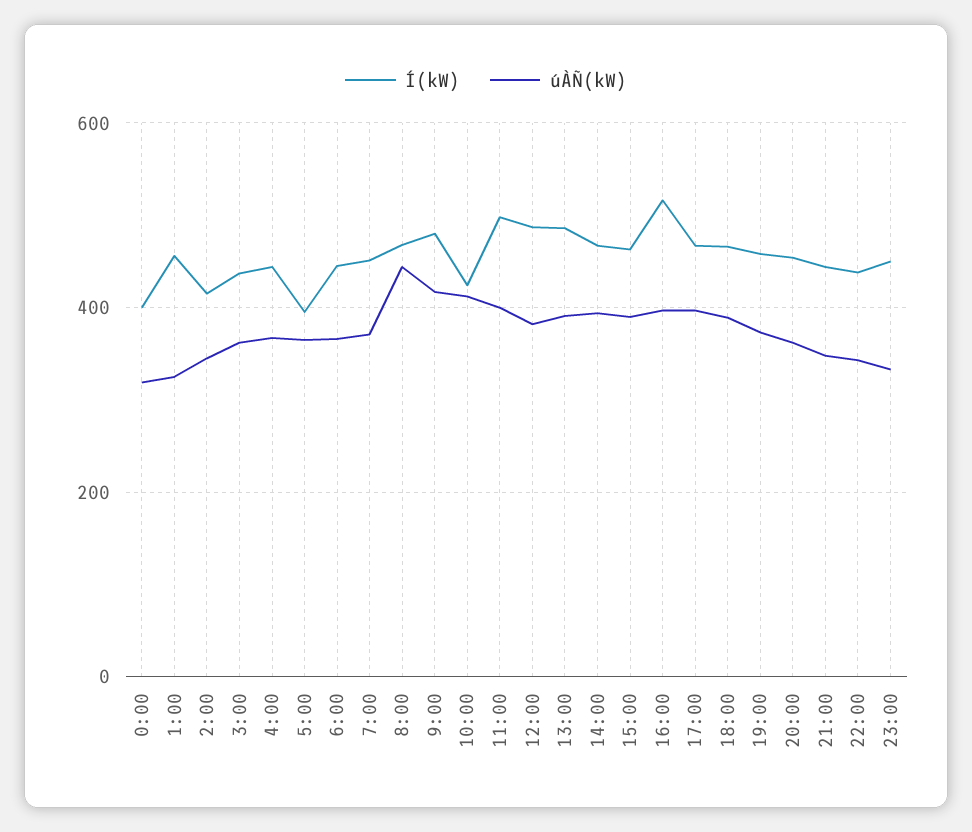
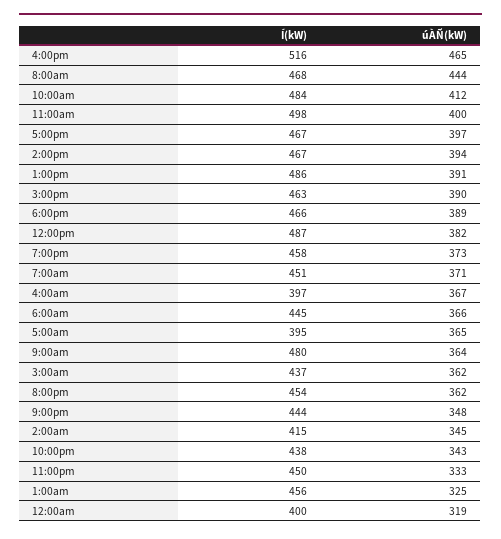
  {
    "Í(kW)": {
      "0:00": 400,
      "1:00": 456,
      "2:00": 415,
      "3:00": 437,
-     "4:00": 440,
+     "4:00": 397,
      "5:00": 395,
      "6:00": 445,
      "7:00": 451,
      "8:00": 468,
      "9:00": 480,
-     "10:00": 420,
+     "10:00": 484,
      "11:00": 498,
      "12:00": 487,
      "13:00": 486,
      "14:00": 467,
      "15:00": 463,
      "16:00": 516,
      "17:00": 467,
      "18:00": 466,
      "19:00": 458,
      "20:00": 454,
      "21:00": 444,
      "22:00": 438,
      "23:00": 450
    },
    "úÀÑ(kW)": {
      "0:00": 319,
      "1:00": 325,
      "2:00": 345,
      "3:00": 362,
      "4:00": 367,
      "5:00": 365,
      "6:00": 366,
      "7:00": 371,
      "8:00": 444,
-     "9:00": 420,
+     "9:00": 364,
      "10:00": 412,
      "11:00": 400,
      "12:00": 382,
      "13:00": 391,
      "14:00": 394,
      "15:00": 390,
-     "16:00": 400,
+     "16:00": 465,
      "17:00": 397,
      "18:00": 389,
      "19:00": 373,
      "20:00": 362,
      "21:00": 348,
      "22:00": 343,
      "23:00": 333
    }
  }

